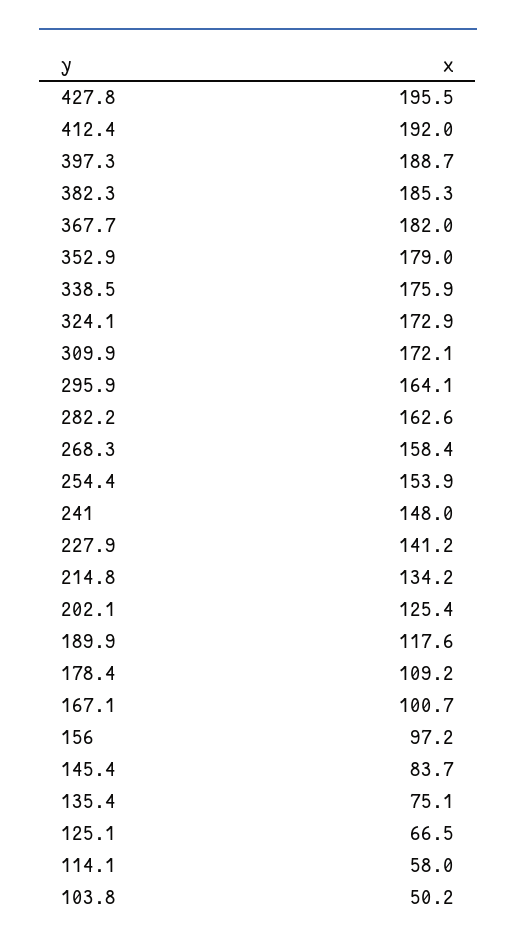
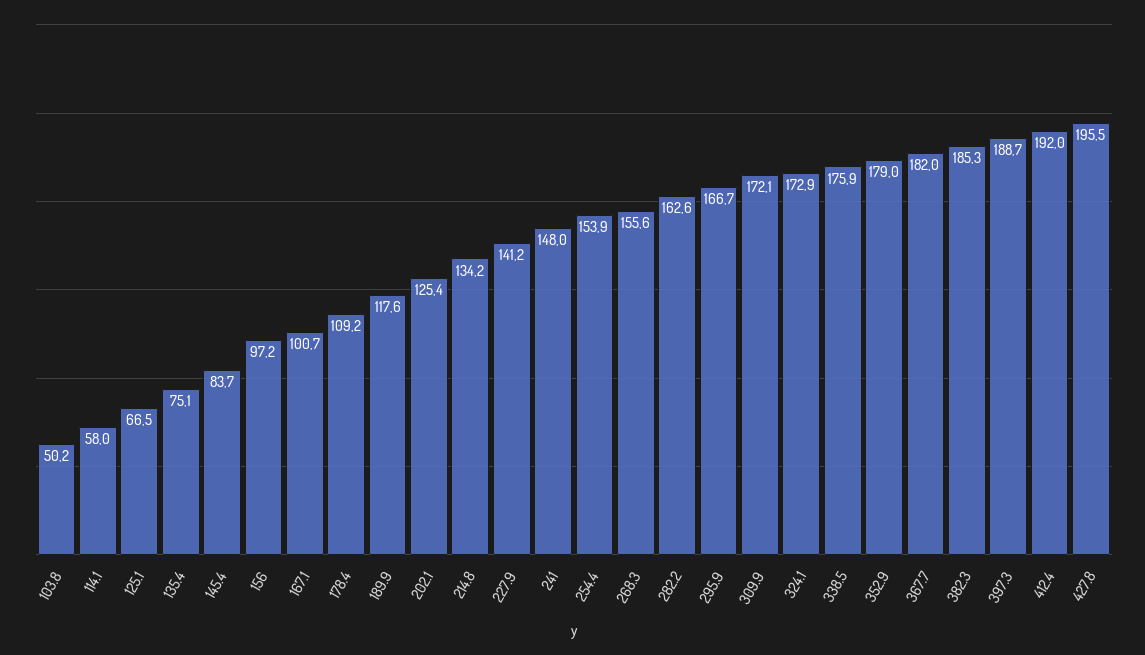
  {
    "427.8": 195.5,
    "412.4": 192,
    "397.3": 188.7,
    "382.3": 185.3,
    "367.7": 182,
    "352.9": 179,
    "338.5": 175.9,
    "324.1": 172.9,
    "309.9": 172.1,
-   "295.9": 164.1,
+   "295.9": 166.7,
    "282.2": 162.6,
-   "268.3": 158.4,
+   "268.3": 155.6,
    "254.4": 153.9,
    "241": 148,
    "227.9": 141.2,
    "214.8": 134.2,
    "202.1": 125.4,
    "189.9": 117.6,
    "178.4": 109.2,
    "167.1": 100.7,
    "156": 97.2,
    "145.4": 83.7,
    "135.4": 75.1,
    "125.1": 66.5,
    "114.1": 58,
    "103.8": 50.2
  }

